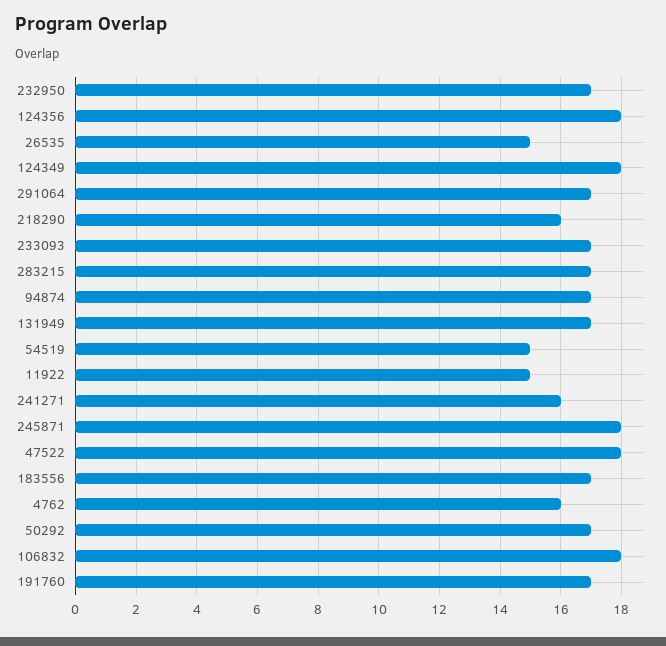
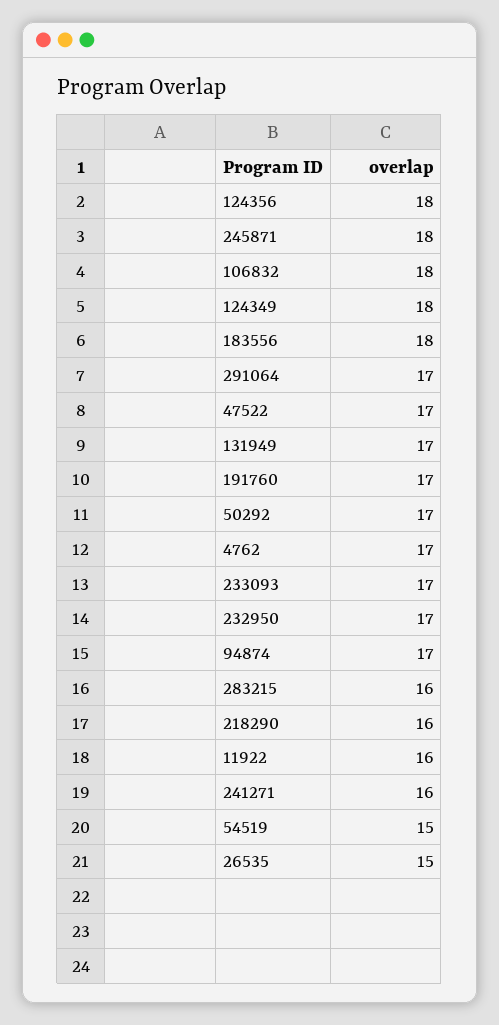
  {
    "232950": 17,
    "124356": 18,
    "26535": 15,
    "124349": 18,
    "291064": 17,
    "218290": 16,
    "233093": 17,
-   "283215": 17,
+   "283215": 16,
    "94874": 17,
    "131949": 17,
    "54519": 15,
-   "11922": 15,
+   "11922": 16,
    "241271": 16,
    "245871": 18,
-   "47522": 18,
+   "47522": 17,
-   "183556": 17,
+   "183556": 18,
-   "4762": 16,
+   "4762": 17,
    "50292": 17,
    "106832": 18,
    "191760": 17
  }

